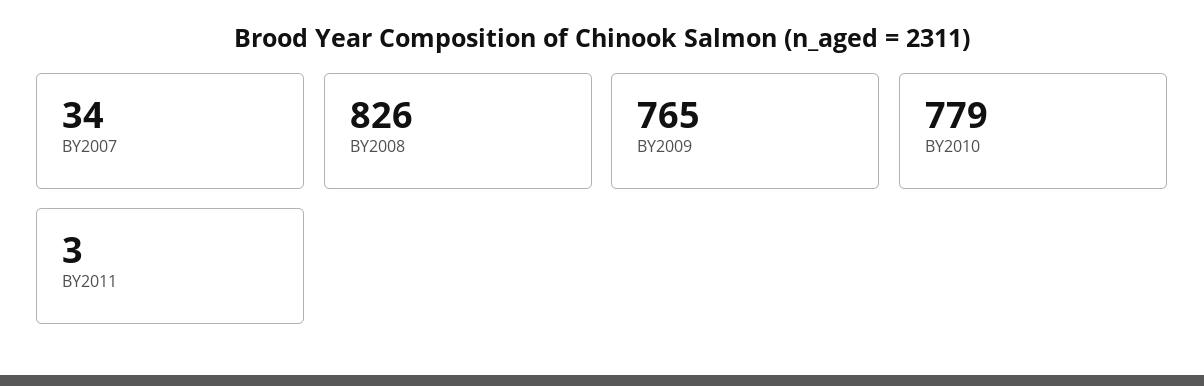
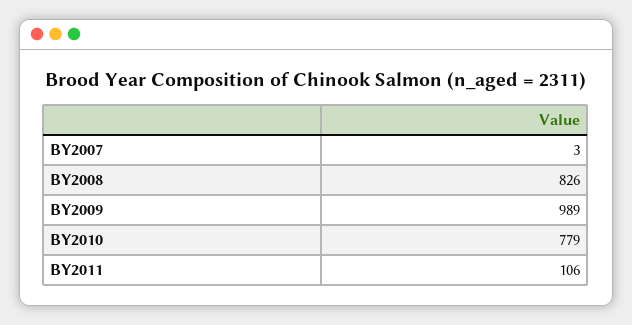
  {
-   "BY2007": 34,
+   "BY2007": 3,
    "BY2008": 826,
-   "BY2009": 765,
+   "BY2009": 989,
    "BY2010": 779,
-   "BY2011": 3
+   "BY2011": 106
  }

